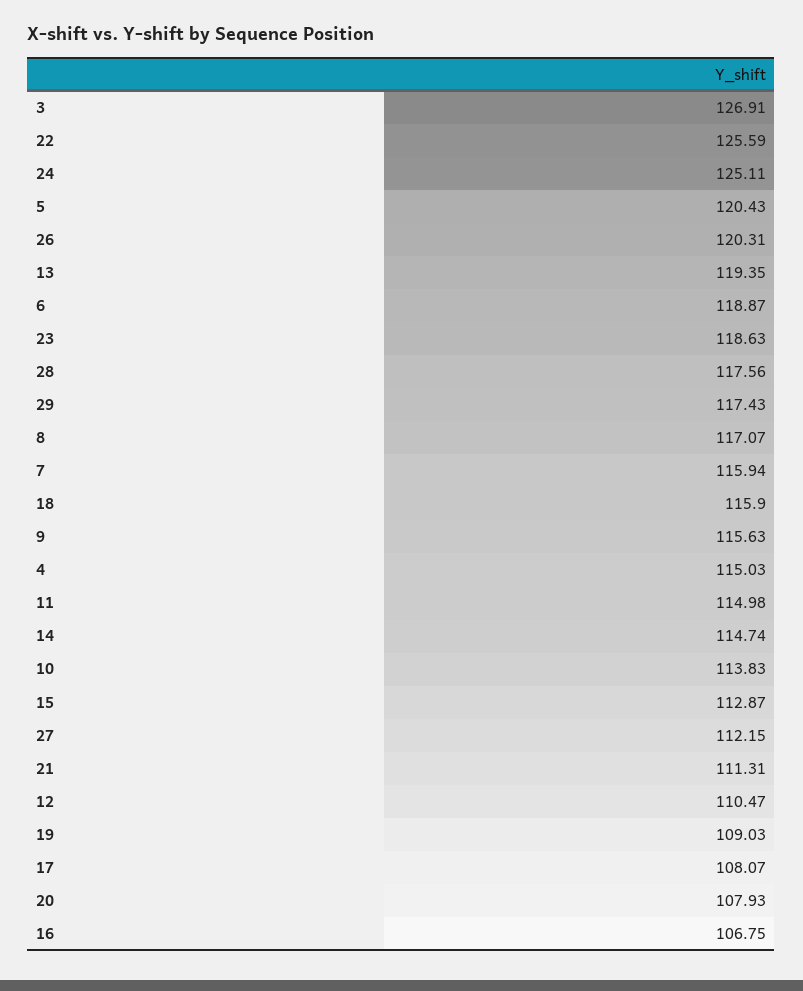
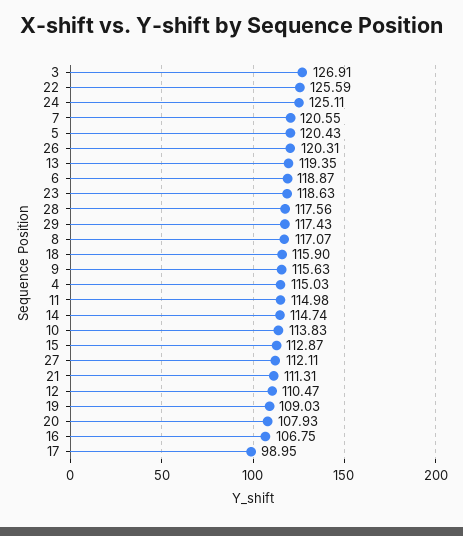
  {
    "3": 126.91,
    "22": 125.59,
    "24": 125.11,
    "5": 120.43,
    "26": 120.31,
    "13": 119.35,
    "6": 118.87,
    "23": 118.63,
    "28": 117.56,
    "29": 117.43,
    "8": 117.07,
-   "7": 115.94,
+   "7": 120.55,
    "18": 115.9,
    "9": 115.63,
    "4": 115.03,
    "11": 114.98,
    "14": 114.74,
    "10": 113.83,
    "15": 112.87,
-   "27": 112.15,
+   "27": 112.11,
    "21": 111.31,
    "12": 110.47,
    "19": 109.03,
-   "17": 108.07,
+   "17": 98.95,
    "20": 107.93,
    "16": 106.75
  }

